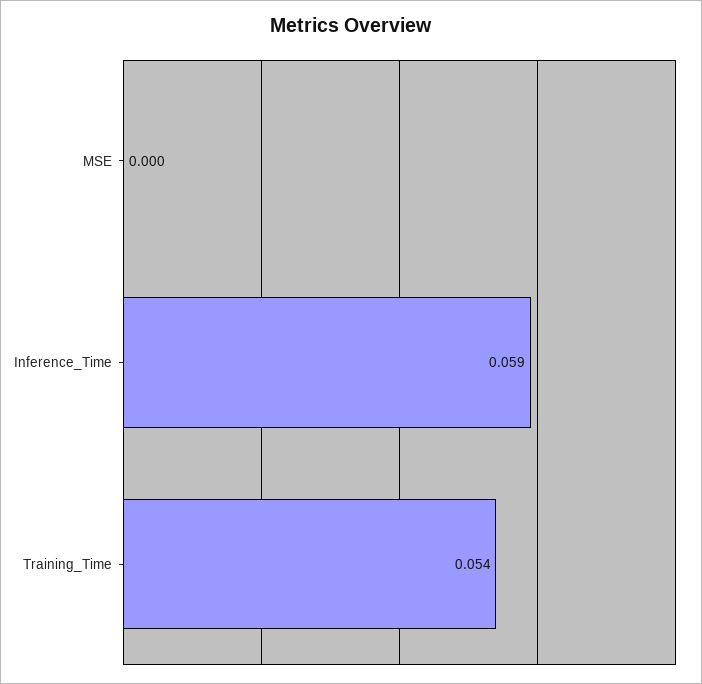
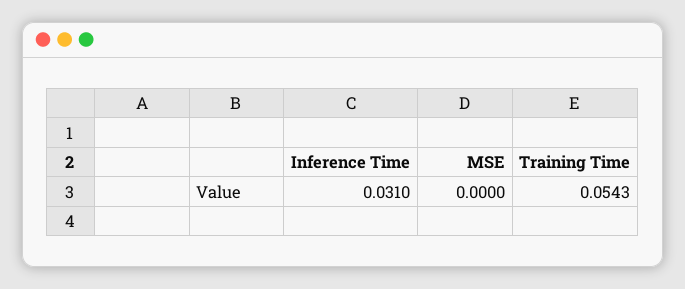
  {
    "MSE": 0,
-   "Inference_Time": 0.059,
+   "Inference_Time": 0.031,
    "Training_Time": 0.0543
  }

